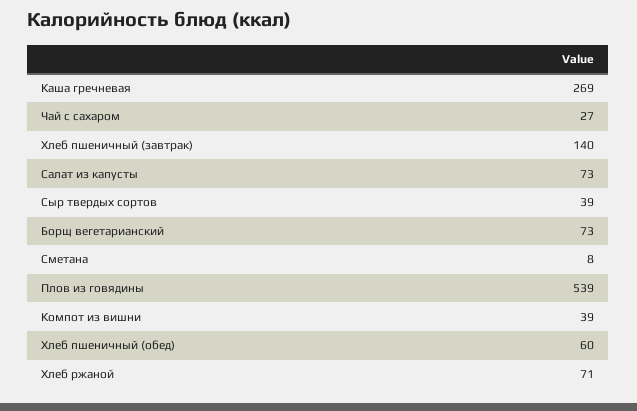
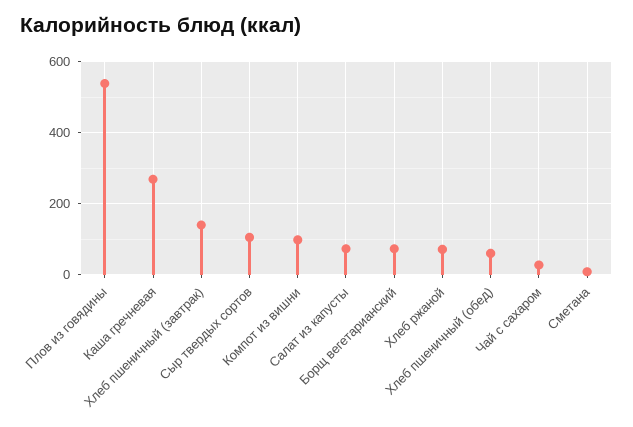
  {
    "Каша гречневая": 269,
    "Чай с сахаром": 27,
    "Хлеб пшеничный (завтрак)": 140,
    "Салат из капусты": 73,
-   "Сыр твердых сортов": 39,
+   "Сыр твердых сортов": 100,
    "Борщ вегетарианский": 73,
    "Сметана": 8,
    "Плов из говядины": 539,
-   "Компот из вишни": 39,
+   "Компот из вишни": 100,
    "Хлеб пшеничный (обед)": 60,
    "Хлеб ржаной": 71
  }

